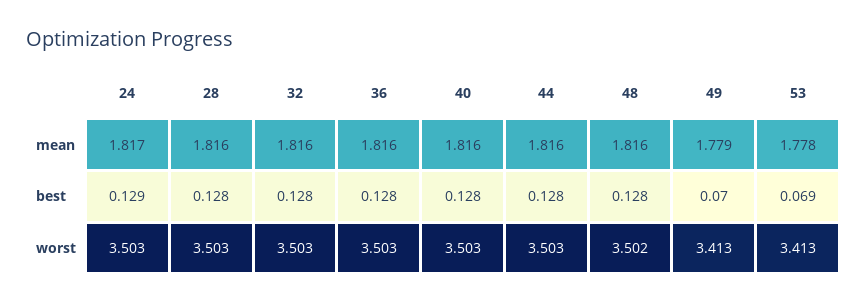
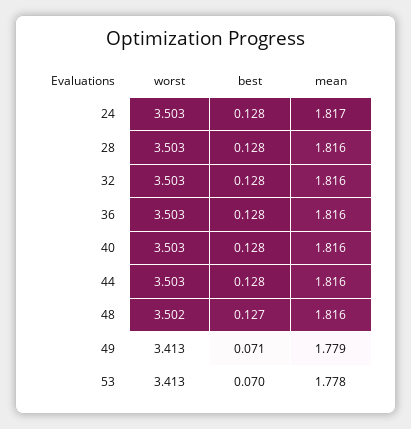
  {
    "24": {
      "mean": 1.817,
-     "best": 0.129,
+     "best": 0.128,
      "worst": 3.503
    },
    "28": {
      "mean": 1.816,
      "best": 0.128,
      "worst": 3.503
    },
    "32": {
      "mean": 1.816,
      "best": 0.128,
      "worst": 3.503
    },
    "36": {
      "mean": 1.816,
      "best": 0.128,
      "worst": 3.503
    },
    "40": {
      "mean": 1.816,
      "best": 0.128,
      "worst": 3.503
    },
    "44": {
      "mean": 1.816,
      "best": 0.128,
      "worst": 3.503
    },
    "48": {
      "mean": 1.816,
-     "best": 0.128,
+     "best": 0.127,
      "worst": 3.502
    },
    "49": {
      "mean": 1.779,
-     "best": 0.07,
+     "best": 0.071,
      "worst": 3.413
    },
    "53": {
      "mean": 1.778,
-     "best": 0.069,
+     "best": 0.07,
      "worst": 3.413
    }
  }

